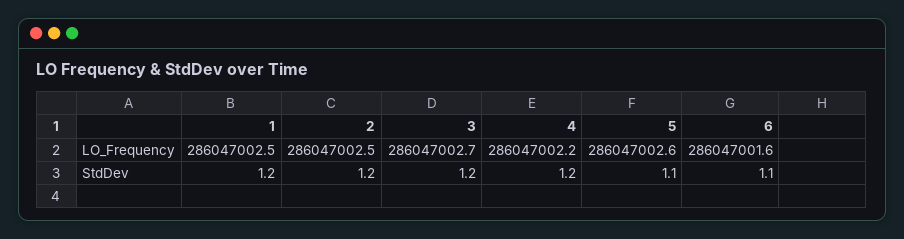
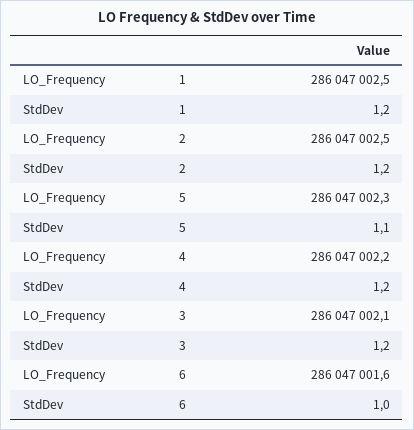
  {
    "1": {
      "LO_Frequency": 286047002.5,
      "StdDev": 1.2
    },
    "2": {
      "LO_Frequency": 286047002.5,
      "StdDev": 1.2
    },
    "3": {
-     "LO_Frequency": 286047002.7,
+     "LO_Frequency": 286047002.1,
      "StdDev": 1.2
    },
    "4": {
      "LO_Frequency": 286047002.2,
      "StdDev": 1.2
    },
    "5": {
-     "LO_Frequency": 286047002.6,
+     "LO_Frequency": 286047002.3,
      "StdDev": 1.1
    },
    "6": {
      "LO_Frequency": 286047001.6,
-     "StdDev": 1.1
+     "StdDev": 1
    }
  }

